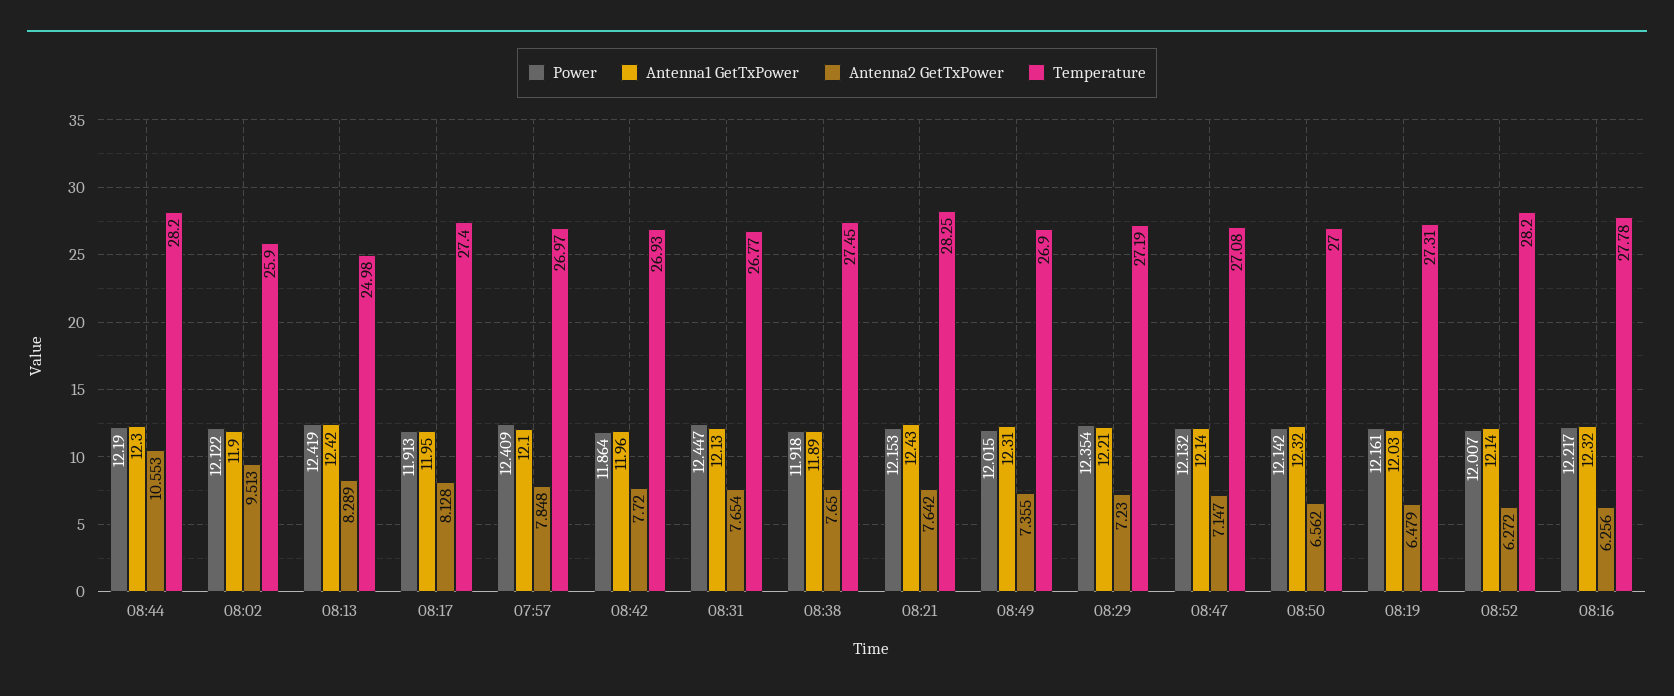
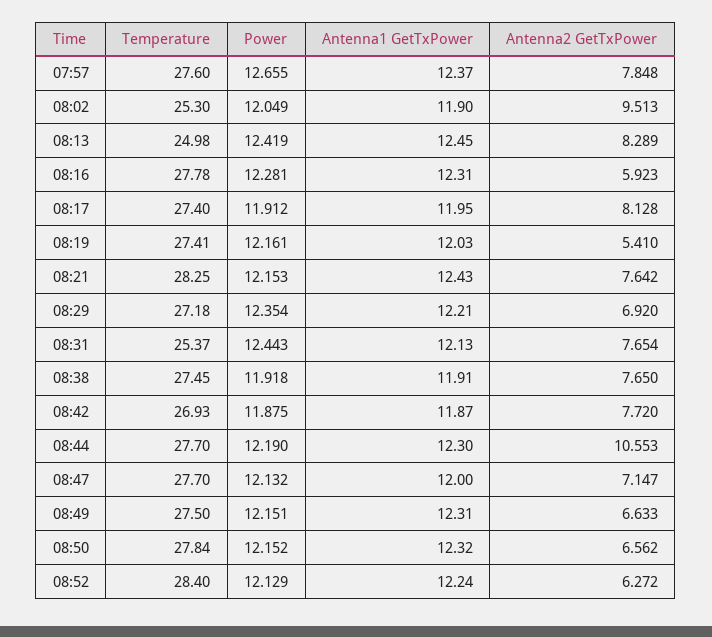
  {
    "Power": {
      "08:44": 12.19,
-     "08:02": 12.122,
+     "08:02": 12.049,
      "08:13": 12.419,
-     "08:17": 11.913,
+     "08:17": 11.912,
-     "07:57": 12.409,
+     "07:57": 12.655,
-     "08:42": 11.864,
+     "08:42": 11.875,
-     "08:31": 12.447,
+     "08:31": 12.443,
      "08:38": 11.918,
      "08:21": 12.153,
-     "08:49": 12.015,
+     "08:49": 12.151,
      "08:29": 12.354,
      "08:47": 12.132,
-     "08:50": 12.142,
+     "08:50": 12.152,
      "08:19": 12.161,
-     "08:52": 12.007,
+     "08:52": 12.129,
-     "08:16": 12.217
+     "08:16": 12.281
    },
    "Antenna1 GetTxPower": {
      "08:44": 12.3,
      "08:02": 11.9,
-     "08:13": 12.42,
+     "08:13": 12.45,
      "08:17": 11.95,
-     "07:57": 12.1,
+     "07:57": 12.37,
-     "08:42": 11.96,
+     "08:42": 11.87,
      "08:31": 12.13,
-     "08:38": 11.89,
+     "08:38": 11.91,
      "08:21": 12.43,
      "08:49": 12.31,
      "08:29": 12.21,
-     "08:47": 12.14,
+     "08:47": 12,
      "08:50": 12.32,
      "08:19": 12.03,
-     "08:52": 12.14,
+     "08:52": 12.24,
-     "08:16": 12.32
+     "08:16": 12.31
    },
    "Antenna2 GetTxPower": {
      "08:44": 10.553,
      "08:02": 9.513,
      "08:13": 8.289,
      "08:17": 8.128,
      "07:57": 7.848,
      "08:42": 7.72,
      "08:31": 7.654,
      "08:38": 7.65,
      "08:21": 7.642,
-     "08:49": 7.355,
+     "08:49": 6.633,
-     "08:29": 7.23,
+     "08:29": 6.92,
      "08:47": 7.147,
      "08:50": 6.562,
-     "08:19": 6.479,
+     "08:19": 5.41,
      "08:52": 6.272,
-     "08:16": 6.256
+     "08:16": 5.923
    },
    "Temperature": {
-     "08:44": 28.2,
+     "08:44": 27.7,
-     "08:02": 25.9,
+     "08:02": 25.3,
      "08:13": 24.98,
      "08:17": 27.4,
-     "07:57": 26.97,
+     "07:57": 27.6,
      "08:42": 26.93,
-     "08:31": 26.77,
+     "08:31": 25.37,
      "08:38": 27.45,
      "08:21": 28.25,
-     "08:49": 26.9,
+     "08:49": 27.5,
-     "08:29": 27.19,
+     "08:29": 27.18,
-     "08:47": 27.08,
+     "08:47": 27.7,
-     "08:50": 27,
+     "08:50": 27.84,
-     "08:19": 27.31,
+     "08:19": 27.41,
-     "08:52": 28.2,
+     "08:52": 28.4,
      "08:16": 27.78
    }
  }

